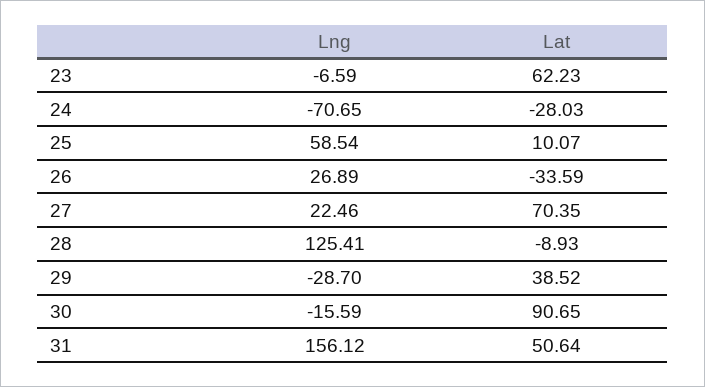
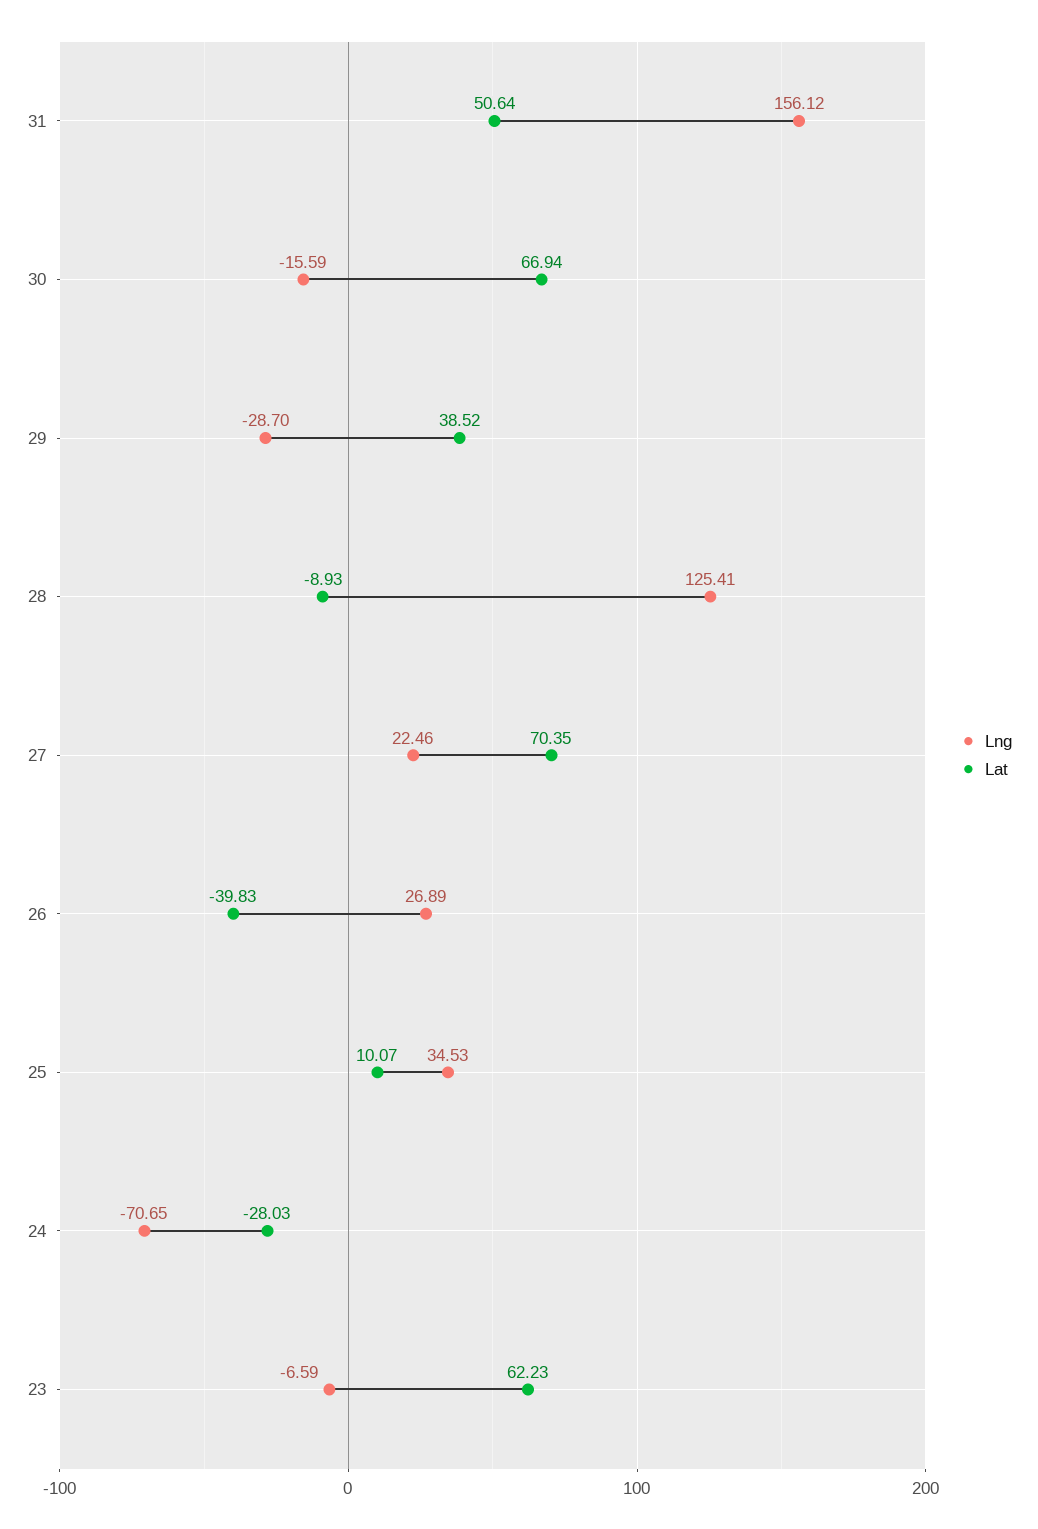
  {
    "Lng": {
      "23": -6.59,
      "24": -70.65,
-     "25": 58.54,
+     "25": 34.53,
      "26": 26.89,
      "27": 22.46,
      "28": 125.41,
      "29": -28.7,
      "30": -15.59,
      "31": 156.12
    },
    "Lat": {
      "23": 62.23,
      "24": -28.03,
      "25": 10.07,
-     "26": -33.59,
+     "26": -39.83,
      "27": 70.35,
      "28": -8.93,
      "29": 38.52,
-     "30": 90.65,
+     "30": 66.94,
      "31": 50.64
    }
  }

